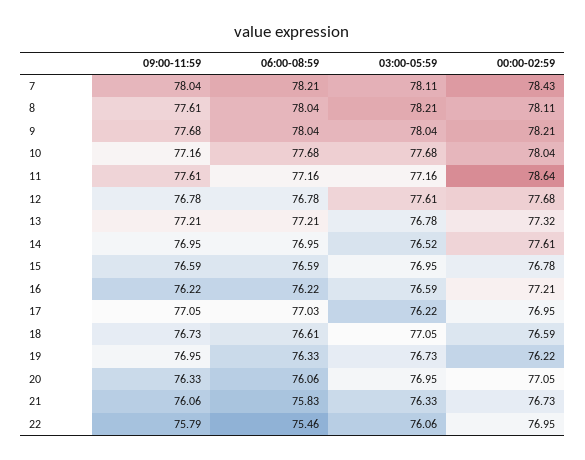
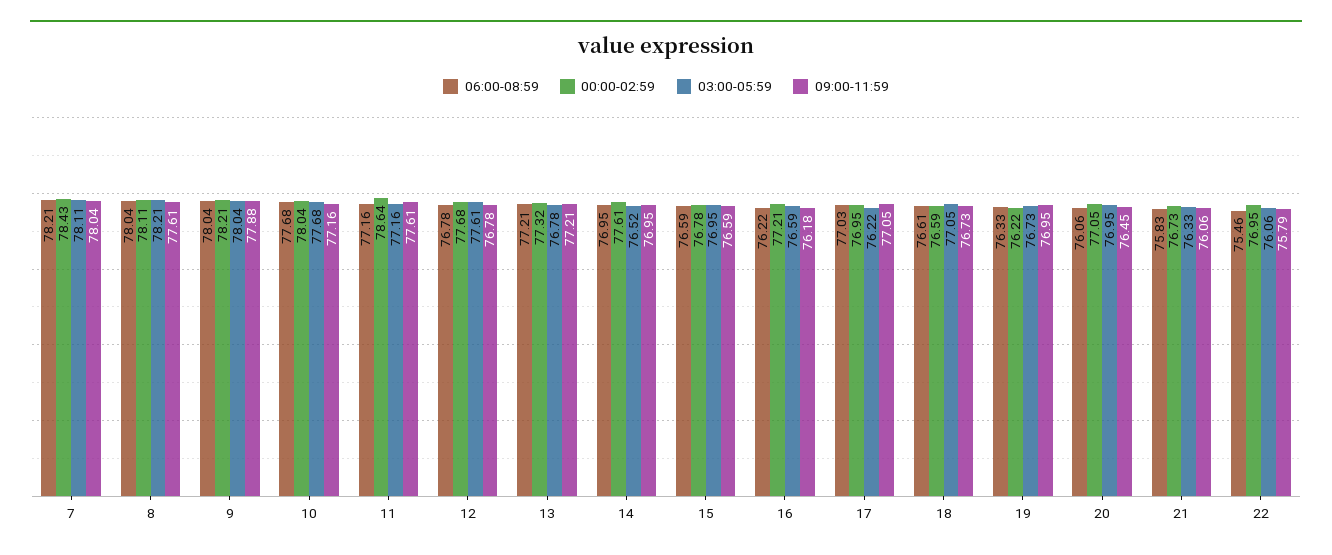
  {
    "09:00-11:59": {
      "7": 78.04,
      "8": 77.61,
-     "9": 77.68,
+     "9": 77.88,
      "10": 77.16,
      "11": 77.61,
      "12": 76.78,
      "13": 77.21,
      "14": 76.95,
      "15": 76.59,
-     "16": 76.22,
+     "16": 76.18,
      "17": 77.05,
      "18": 76.73,
      "19": 76.95,
-     "20": 76.33,
+     "20": 76.45,
      "21": 76.06,
      "22": 75.79
    },
    "06:00-08:59": {
      "7": 78.21,
      "8": 78.04,
      "9": 78.04,
      "10": 77.68,
      "11": 77.16,
      "12": 76.78,
      "13": 77.21,
      "14": 76.95,
      "15": 76.59,
      "16": 76.22,
      "17": 77.03,
      "18": 76.61,
      "19": 76.33,
      "20": 76.06,
      "21": 75.83,
      "22": 75.46
    },
    "03:00-05:59": {
      "7": 78.11,
      "8": 78.21,
      "9": 78.04,
      "10": 77.68,
      "11": 77.16,
      "12": 77.61,
      "13": 76.78,
      "14": 76.52,
      "15": 76.95,
      "16": 76.59,
      "17": 76.22,
      "18": 77.05,
      "19": 76.73,
      "20": 76.95,
      "21": 76.33,
      "22": 76.06
    },
    "00:00-02:59": {
      "7": 78.43,
      "8": 78.11,
      "9": 78.21,
      "10": 78.04,
      "11": 78.64,
      "12": 77.68,
      "13": 77.32,
      "14": 77.61,
      "15": 76.78,
      "16": 77.21,
      "17": 76.95,
      "18": 76.59,
      "19": 76.22,
      "20": 77.05,
      "21": 76.73,
      "22": 76.95
    }
  }

